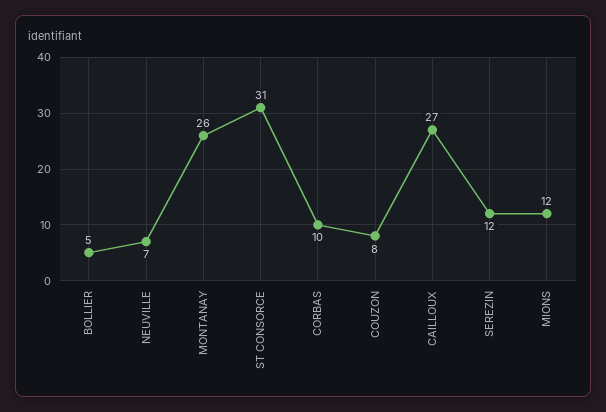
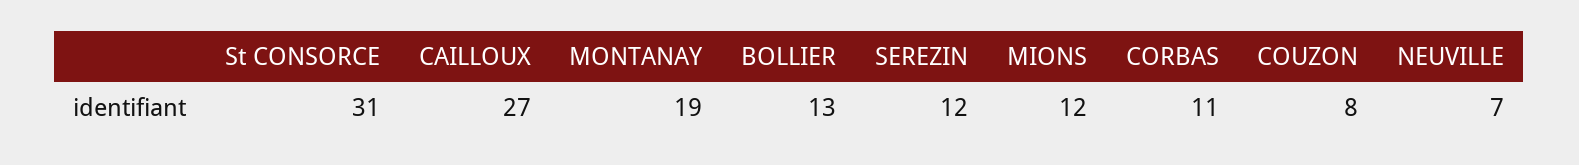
  {
-   "BOLLIER": 5,
+   "BOLLIER": 13,
    "NEUVILLE": 7,
-   "MONTANAY": 26,
+   "MONTANAY": 19,
    "ST CONSORCE": 31,
-   "CORBAS": 10,
+   "CORBAS": 11,
    "COUZON": 8,
    "CAILLOUX": 27,
    "SEREZIN": 12,
    "MIONS": 12
  }

